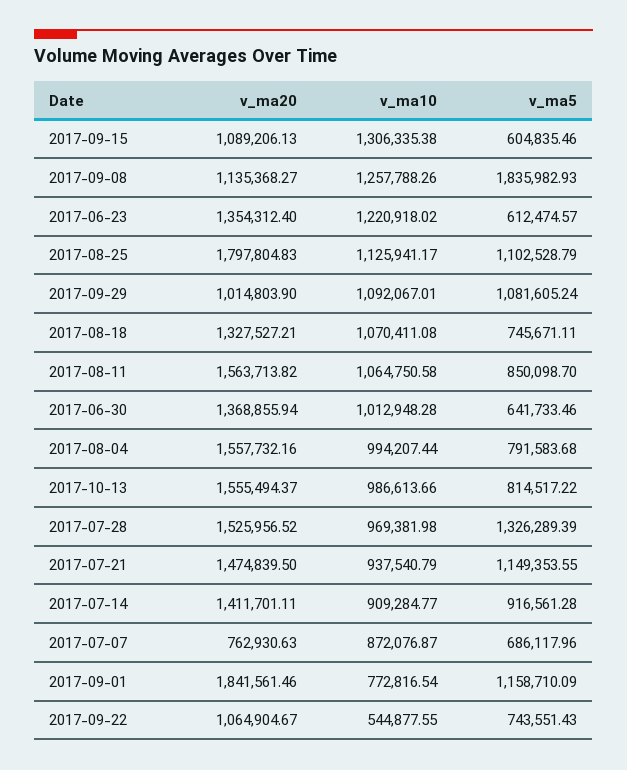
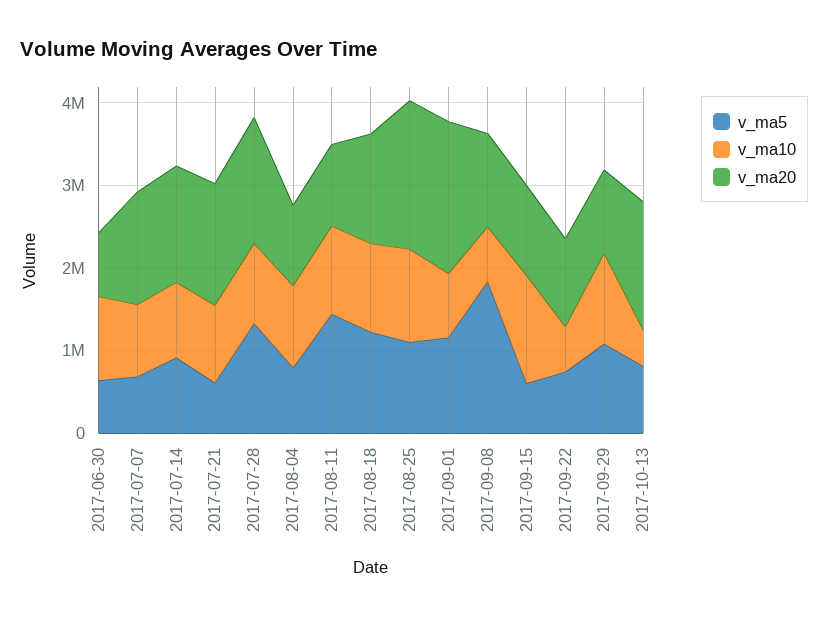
  {
    "v_ma20": {
      "2017-09-15": 1089206.13,
      "2017-09-08": 1135368.27,
-     "2017-06-23": 1354312.4,
      "2017-08-25": 1797804.83,
      "2017-09-29": 1014803.9,
      "2017-08-18": 1327527.21,
-     "2017-08-11": 1563713.82,
+     "2017-08-11": 1000000,
-     "2017-06-30": 1368855.94,
+     "2017-06-30": 800000,
-     "2017-08-04": 1557732.16,
+     "2017-08-04": 1000000,
      "2017-10-13": 1555494.37,
      "2017-07-28": 1525956.52,
      "2017-07-21": 1474839.5,
      "2017-07-14": 1411701.11,
-     "2017-07-07": 762930.63,
+     "2017-07-07": 1400000,
      "2017-09-01": 1841561.46,
      "2017-09-22": 1064904.67
    },
    "v_ma10": {
      "2017-09-15": 1306335.38,
-     "2017-09-08": 1257788.26,
+     "2017-09-08": 600000,
-     "2017-06-23": 1220918.02,
      "2017-08-25": 1125941.17,
      "2017-09-29": 1092067.01,
      "2017-08-18": 1070411.08,
      "2017-08-11": 1064750.58,
      "2017-06-30": 1012948.28,
      "2017-08-04": 994207.44,
-     "2017-10-13": 986613.66,
+     "2017-10-13": 400000,
      "2017-07-28": 969381.98,
      "2017-07-21": 937540.79,
      "2017-07-14": 909284.77,
      "2017-07-07": 872076.87,
      "2017-09-01": 772816.54,
      "2017-09-22": 544877.55
    },
    "v_ma5": {
      "2017-09-15": 604835.46,
      "2017-09-08": 1835982.93,
-     "2017-06-23": 612474.57,
      "2017-08-25": 1102528.79,
      "2017-09-29": 1081605.24,
-     "2017-08-18": 745671.11,
+     "2017-08-18": 1200000,
-     "2017-08-11": 850098.7,
+     "2017-08-11": 1400000,
      "2017-06-30": 641733.46,
      "2017-08-04": 791583.68,
      "2017-10-13": 814517.22,
      "2017-07-28": 1326289.39,
-     "2017-07-21": 1149353.55,
+     "2017-07-21": 600000,
      "2017-07-14": 916561.28,
      "2017-07-07": 686117.96,
      "2017-09-01": 1158710.09,
      "2017-09-22": 743551.43
    }
  }

